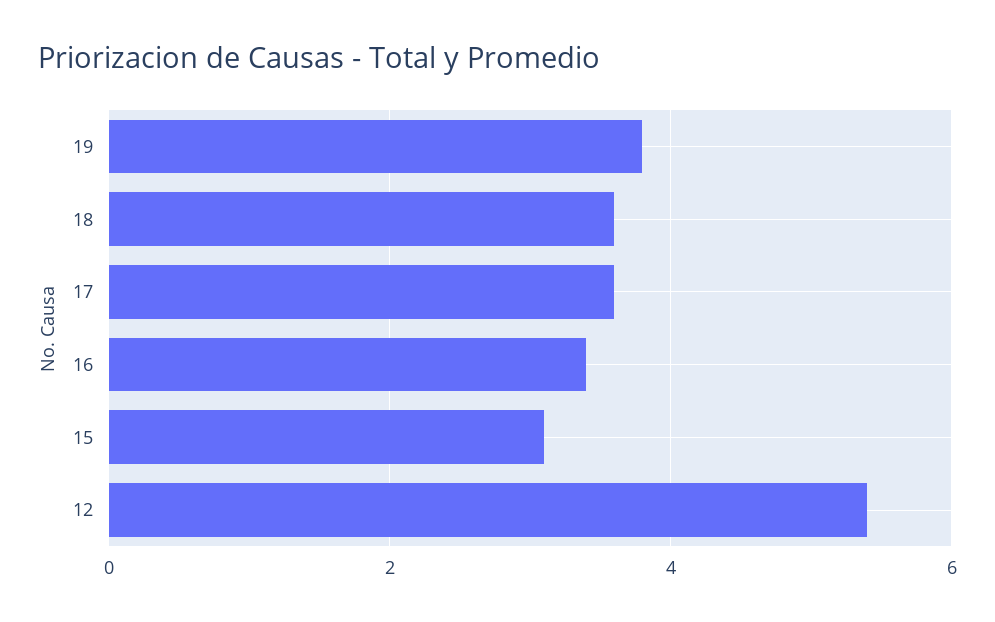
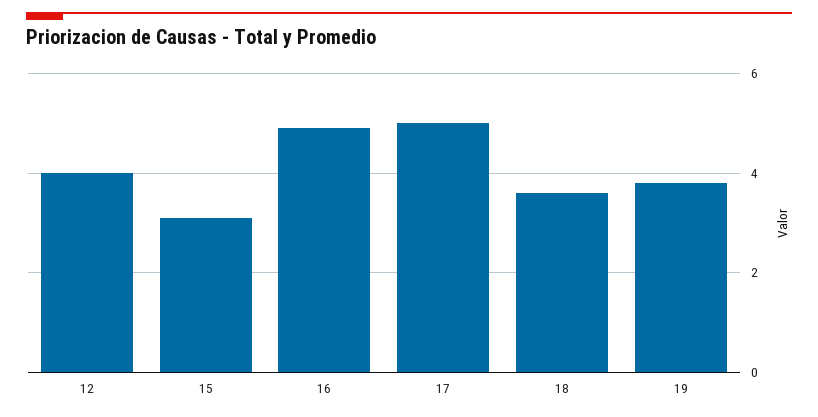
  {
    "19": 4,
    "18": 3.5,
-   "17": 3.5,
+   "17": 5,
-   "16": 3.5,
+   "16": 5,
    "15": 3,
-   "12": 5.5
+   "12": 4
  }

